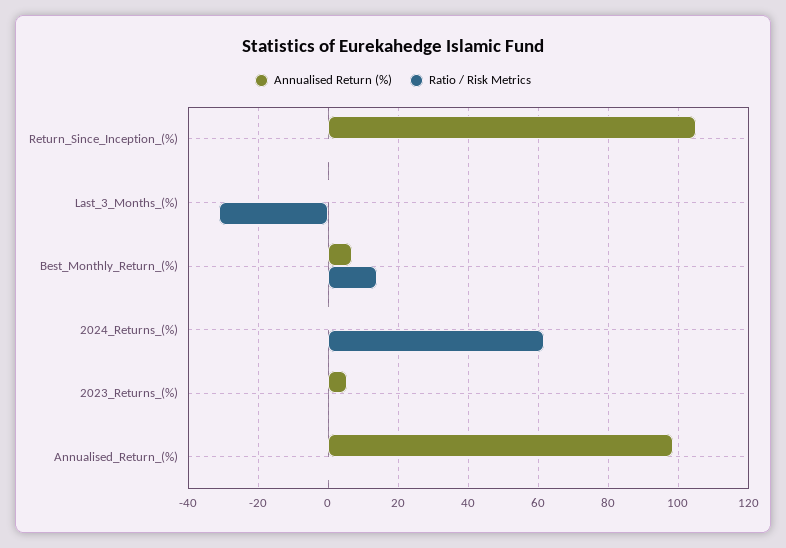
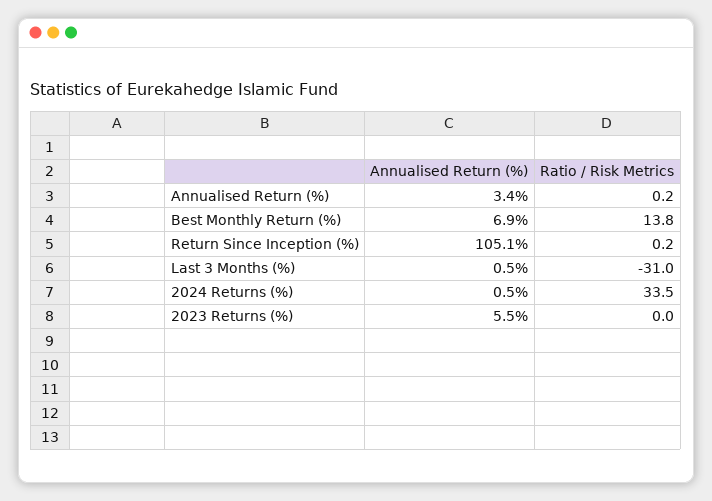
  {
    "Annualised Return (%)": {
      "Return_Since_Inception_(%)": 105.1,
      "Last_3_Months_(%)": 0.5,
      "Best_Monthly_Return_(%)": 6.9,
      "2024_Returns_(%)": 0.5,
      "2023_Returns_(%)": 5.5,
-     "Annualised_Return_(%)": 98
+     "Annualised_Return_(%)": 3.4
    },
    "Ratio / Risk Metrics": {
      "Return_Since_Inception_(%)": 0.2,
      "Last_3_Months_(%)": -31,
      "Best_Monthly_Return_(%)": 13.8,
-     "2024_Returns_(%)": 62,
+     "2024_Returns_(%)": 33.5,
      "2023_Returns_(%)": 0,
      "Annualised_Return_(%)": 0.2
    }
  }

